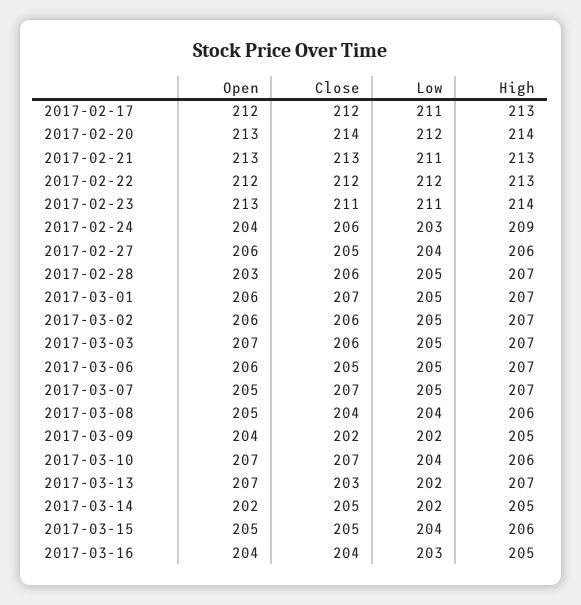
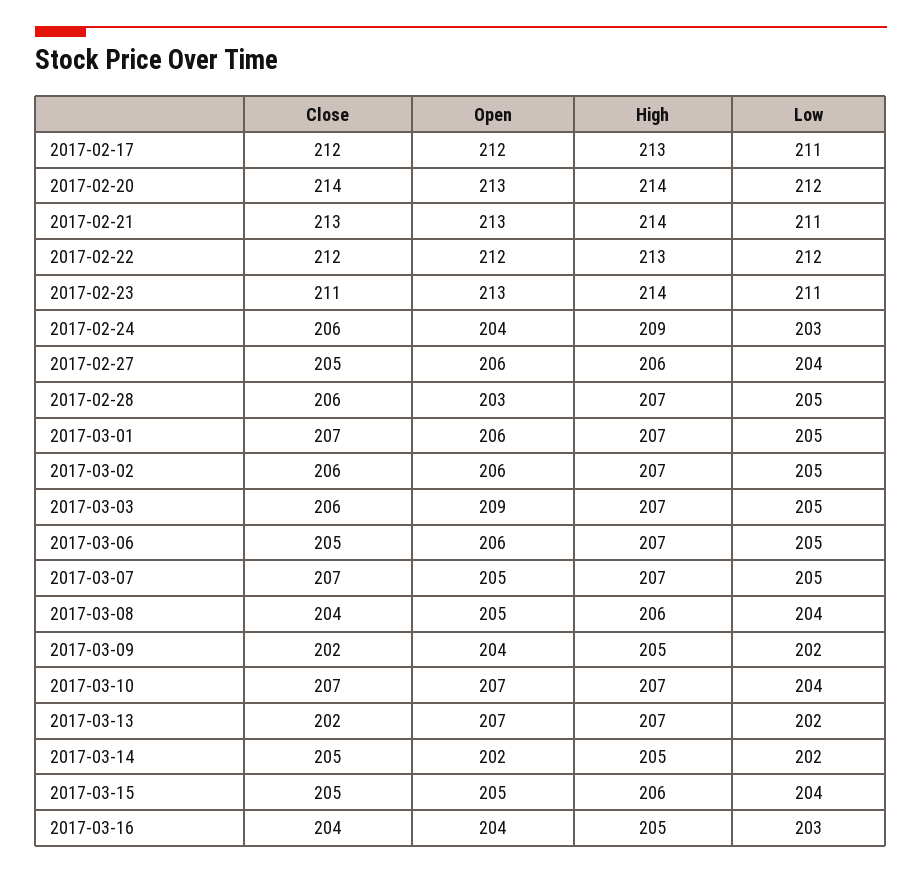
  {
    "Open": {
      "2017-02-17": 212,
      "2017-02-20": 213,
      "2017-02-21": 213,
      "2017-02-22": 212,
      "2017-02-23": 213,
      "2017-02-24": 204,
      "2017-02-27": 206,
      "2017-02-28": 203,
      "2017-03-01": 206,
      "2017-03-02": 206,
-     "2017-03-03": 207,
+     "2017-03-03": 209,
      "2017-03-06": 206,
      "2017-03-07": 205,
      "2017-03-08": 205,
      "2017-03-09": 204,
      "2017-03-10": 207,
      "2017-03-13": 207,
      "2017-03-14": 202,
      "2017-03-15": 205,
      "2017-03-16": 204
    },
    "Close": {
      "2017-02-17": 212,
      "2017-02-20": 214,
      "2017-02-21": 213,
      "2017-02-22": 212,
      "2017-02-23": 211,
      "2017-02-24": 206,
      "2017-02-27": 205,
      "2017-02-28": 206,
      "2017-03-01": 207,
      "2017-03-02": 206,
      "2017-03-03": 206,
      "2017-03-06": 205,
      "2017-03-07": 207,
      "2017-03-08": 204,
      "2017-03-09": 202,
      "2017-03-10": 207,
-     "2017-03-13": 203,
+     "2017-03-13": 202,
      "2017-03-14": 205,
      "2017-03-15": 205,
      "2017-03-16": 204
    },
    "Low": {
      "2017-02-17": 211,
      "2017-02-20": 212,
      "2017-02-21": 211,
      "2017-02-22": 212,
      "2017-02-23": 211,
      "2017-02-24": 203,
      "2017-02-27": 204,
      "2017-02-28": 205,
      "2017-03-01": 205,
      "2017-03-02": 205,
      "2017-03-03": 205,
      "2017-03-06": 205,
      "2017-03-07": 205,
      "2017-03-08": 204,
      "2017-03-09": 202,
      "2017-03-10": 204,
      "2017-03-13": 202,
      "2017-03-14": 202,
      "2017-03-15": 204,
      "2017-03-16": 203
    },
    "High": {
      "2017-02-17": 213,
      "2017-02-20": 214,
-     "2017-02-21": 213,
+     "2017-02-21": 214,
      "2017-02-22": 213,
      "2017-02-23": 214,
      "2017-02-24": 209,
      "2017-02-27": 206,
      "2017-02-28": 207,
      "2017-03-01": 207,
      "2017-03-02": 207,
      "2017-03-03": 207,
      "2017-03-06": 207,
      "2017-03-07": 207,
      "2017-03-08": 206,
      "2017-03-09": 205,
-     "2017-03-10": 206,
+     "2017-03-10": 207,
      "2017-03-13": 207,
      "2017-03-14": 205,
      "2017-03-15": 206,
      "2017-03-16": 205
    }
  }

